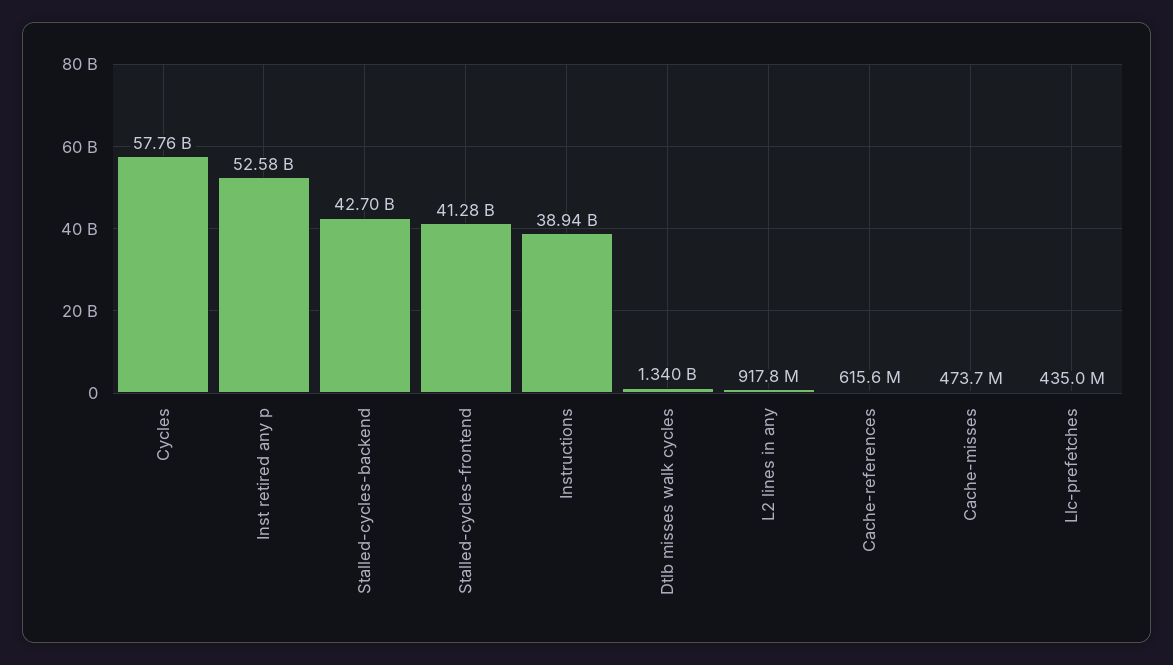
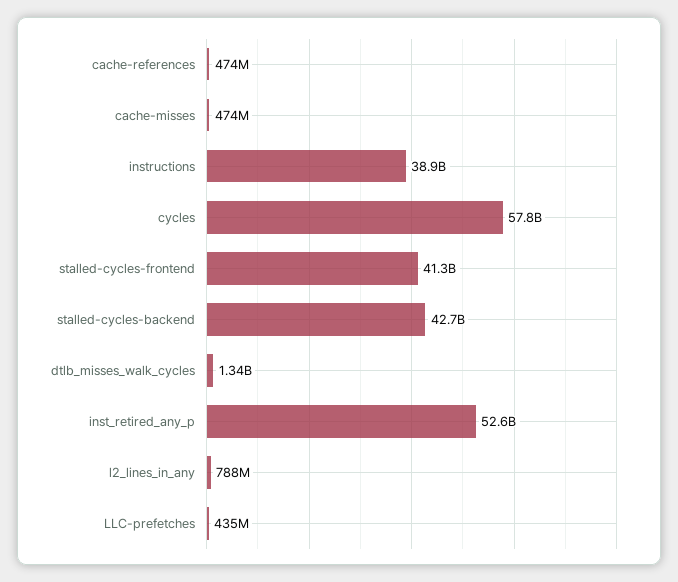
  {
    "Cycles": 57760000000,
    "Inst retired any p": 52580000000,
    "Stalled-cycles-backend": 42700000000,
    "Stalled-cycles-frontend": 41280000000,
    "Instructions": 38940000000,
    "Dtlb misses walk cycles": 1340000000,
-   "L2 lines in any": 917800000,
+   "L2 lines in any": 788000000,
-   "Cache-references": 615600000,
+   "Cache-references": 474000000,
    "Cache-misses": 473700000,
    "Llc-prefetches": 435000000
  }

